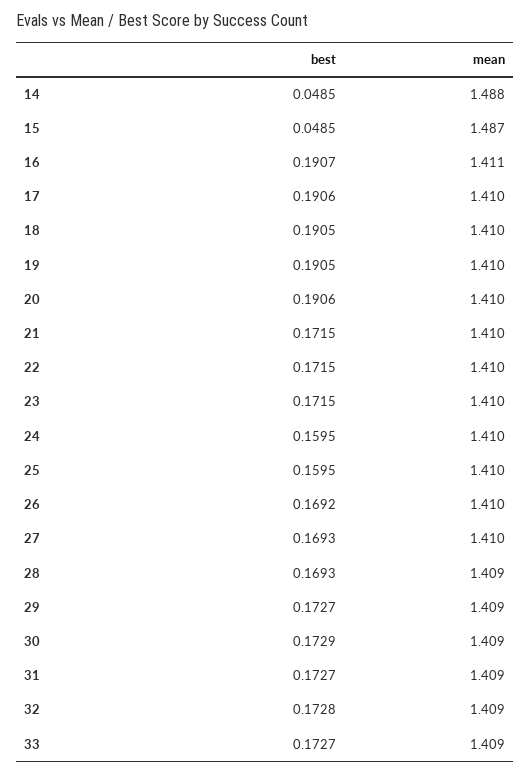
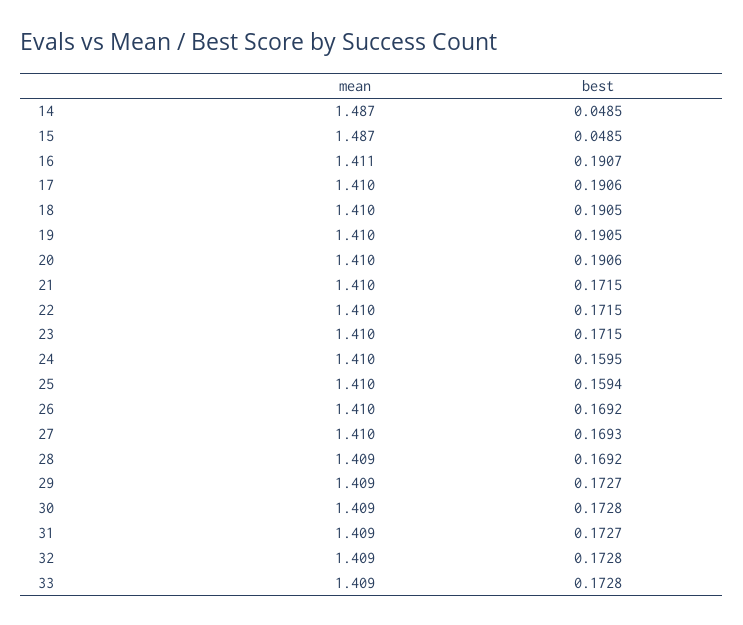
  {
    "best": {
      "14": 0.0485,
      "15": 0.0485,
      "16": 0.1907,
      "17": 0.1906,
      "18": 0.1905,
      "19": 0.1905,
      "20": 0.1906,
      "21": 0.1715,
      "22": 0.1715,
      "23": 0.1715,
      "24": 0.1595,
-     "25": 0.1595,
+     "25": 0.1594,
      "26": 0.1692,
      "27": 0.1693,
-     "28": 0.1693,
+     "28": 0.1692,
      "29": 0.1727,
-     "30": 0.1729,
+     "30": 0.1728,
      "31": 0.1727,
      "32": 0.1728,
-     "33": 0.1727
+     "33": 0.1728
    },
    "mean": {
-     "14": 1.488,
+     "14": 1.487,
      "15": 1.487,
      "16": 1.411,
      "17": 1.41,
      "18": 1.41,
      "19": 1.41,
      "20": 1.41,
      "21": 1.41,
      "22": 1.41,
      "23": 1.41,
      "24": 1.41,
      "25": 1.41,
      "26": 1.41,
      "27": 1.41,
      "28": 1.409,
      "29": 1.409,
      "30": 1.409,
      "31": 1.409,
      "32": 1.409,
      "33": 1.409
    }
  }

